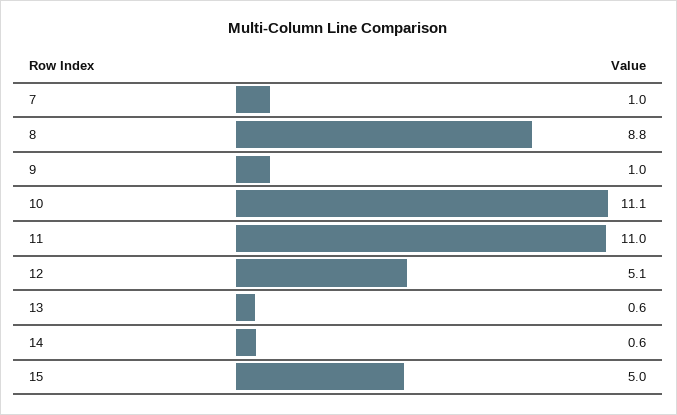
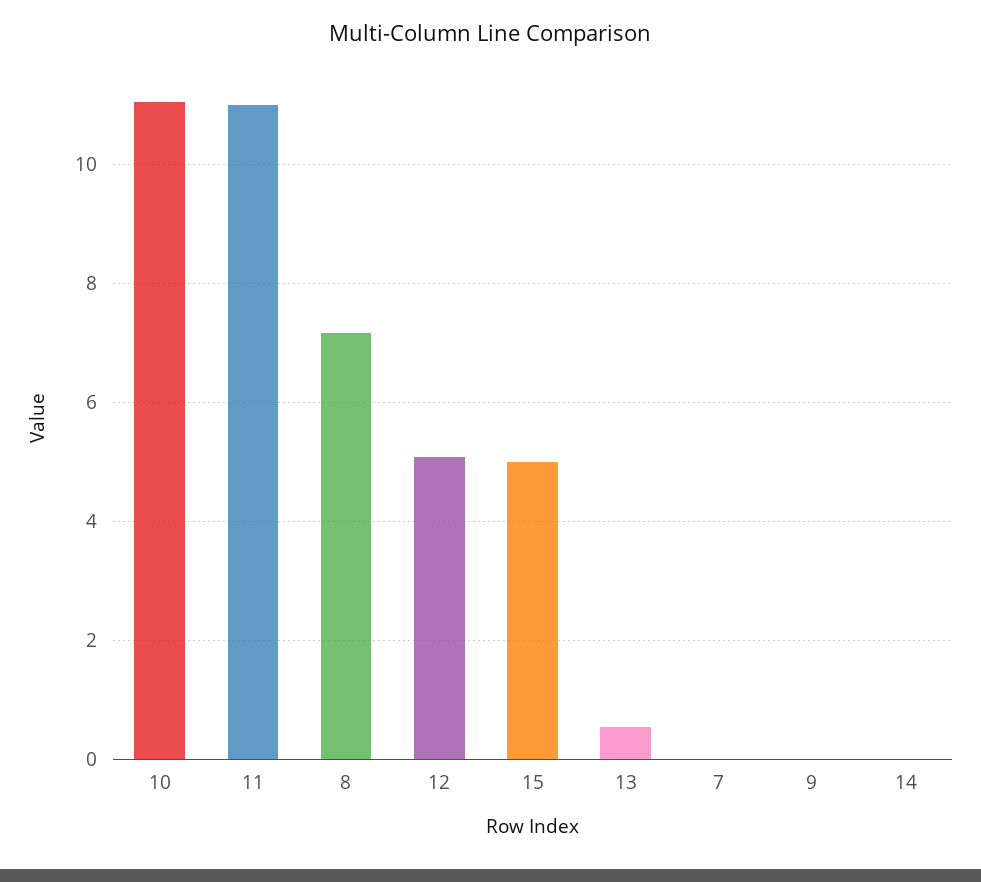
  {
-   "7": 1,
+   "7": 0,
-   "8": 8.8,
+   "8": 7.2,
-   "9": 1,
+   "9": 0,
    "10": 11.1,
    "11": 11,
    "12": 5.1,
    "13": 0.6,
-   "14": 0.6,
+   "14": 0,
    "15": 5
  }

